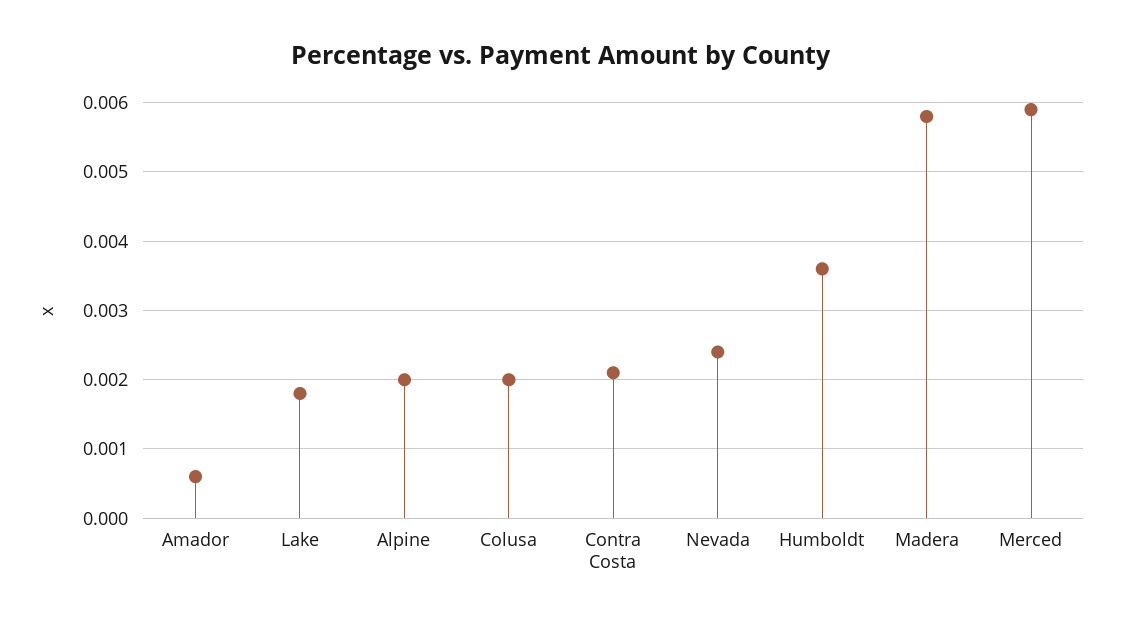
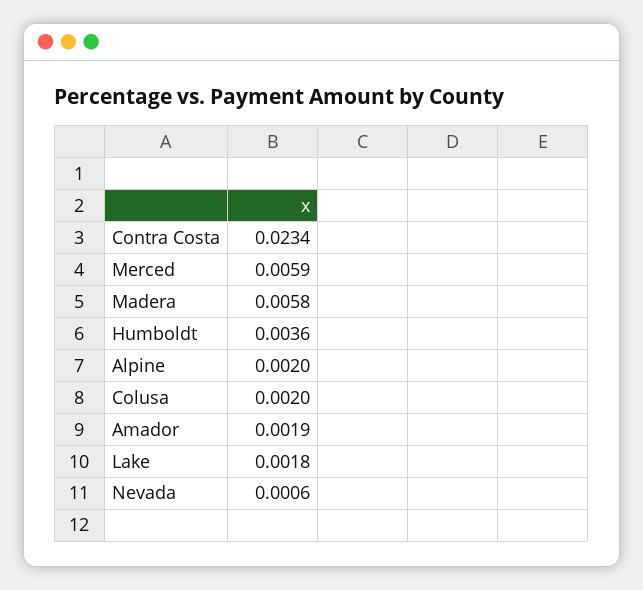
  {
-   "Amador": 0.0006,
+   "Amador": 0.0019,
    "Lake": 0.0018,
    "Alpine": 0.002,
    "Colusa": 0.002,
-   "Contra Costa": 0.0021,
+   "Contra Costa": 0.0234,
-   "Nevada": 0.0024,
+   "Nevada": 0.0006,
    "Humboldt": 0.0036,
    "Madera": 0.0058,
    "Merced": 0.0059
  }

